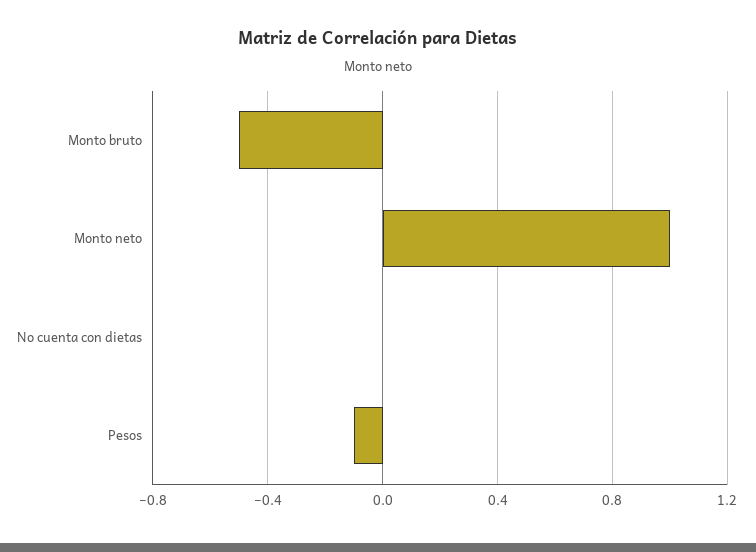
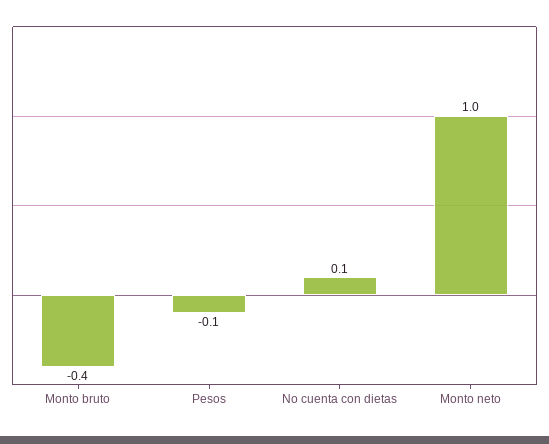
  {
-   "Monto bruto": -0.5,
+   "Monto bruto": -0.4,
    "Monto neto": 1,
-   "No cuenta con dietas": 0,
+   "No cuenta con dietas": 0.1,
    "Pesos": -0.1
  }

